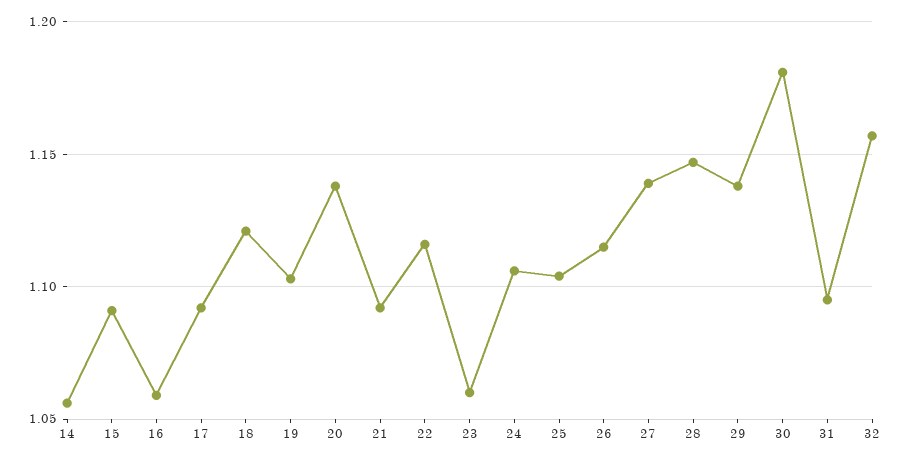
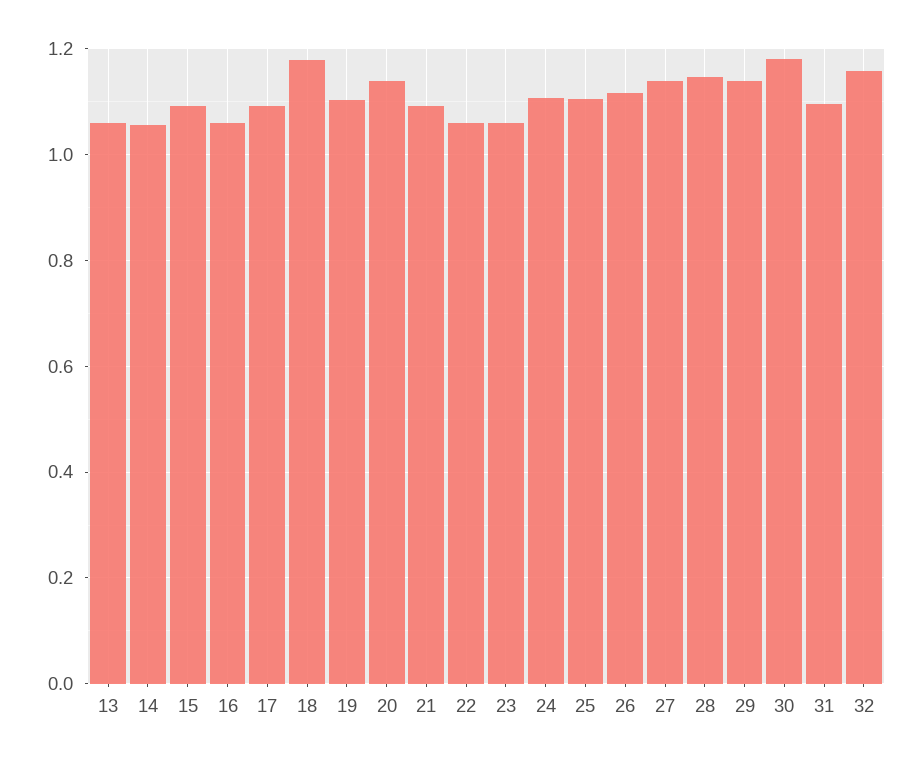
  {
    "14": 1.055,
    "15": 1.09,
    "16": 1.06,
    "17": 1.09,
-   "18": 1.12,
+   "18": 1.18,
    "19": 1.105,
    "20": 1.14,
    "21": 1.09,
-   "22": 1.115,
+   "22": 1.06,
    "23": 1.06,
    "24": 1.105,
    "25": 1.105,
    "26": 1.115,
    "27": 1.14,
    "28": 1.145,
    "29": 1.14,
    "30": 1.18,
    "31": 1.095,
-   "32": 1.155
+   "32": 1.155,
+   "13": 1.06
  }

